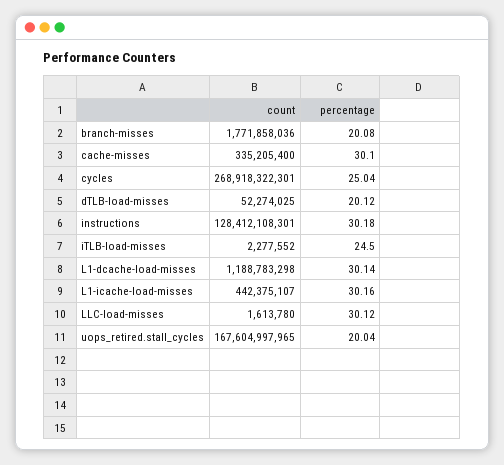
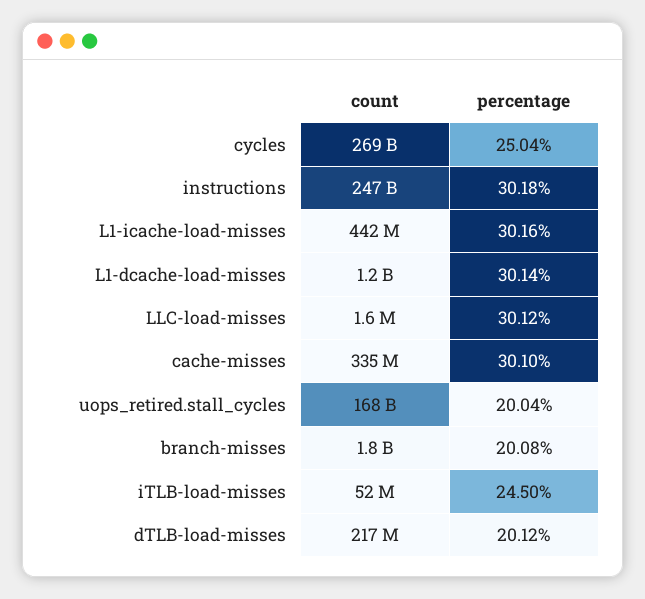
  {
    "count": {
      "branch-misses": 1771858036,
      "cache-misses": 335205400,
      "cycles": 268918322301,
-     "dTLB-load-misses": 52274025,
+     "dTLB-load-misses": 217000000,
-     "instructions": 128412108301,
+     "instructions": 247000000000,
-     "iTLB-load-misses": 2277552,
+     "iTLB-load-misses": 52000000,
      "L1-dcache-load-misses": 1188783298,
      "L1-icache-load-misses": 442375107,
      "LLC-load-misses": 1613780,
      "uops_retired.stall_cycles": 167604997965
    },
    "percentage": {
      "branch-misses": 20.08,
      "cache-misses": 30.1,
      "cycles": 25.04,
      "dTLB-load-misses": 20.12,
      "instructions": 30.18,
      "iTLB-load-misses": 24.5,
      "L1-dcache-load-misses": 30.14,
      "L1-icache-load-misses": 30.16,
      "LLC-load-misses": 30.12,
      "uops_retired.stall_cycles": 20.04
    }
  }

